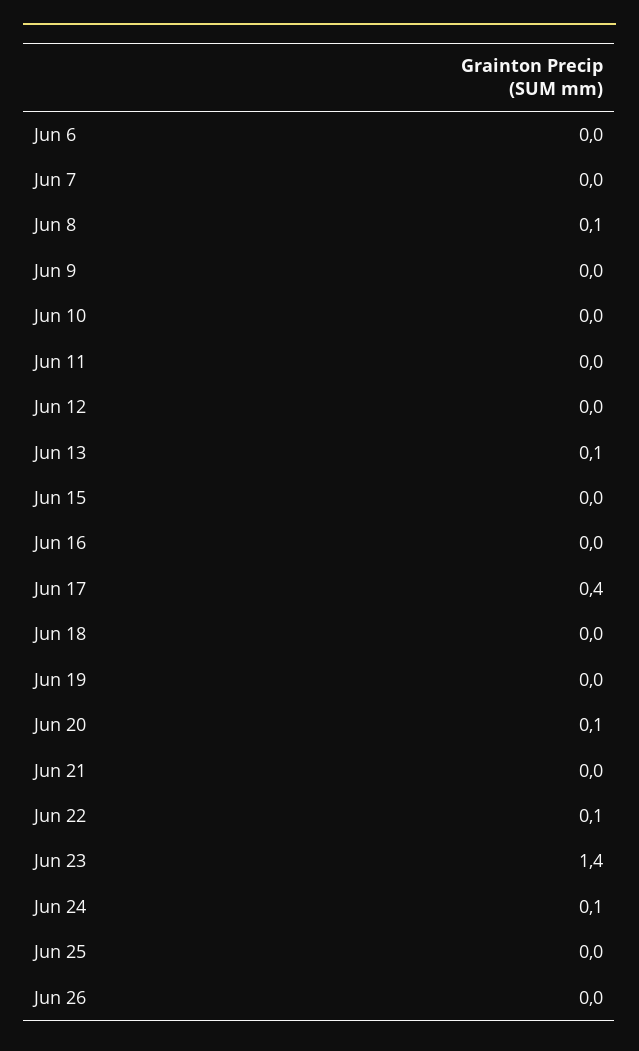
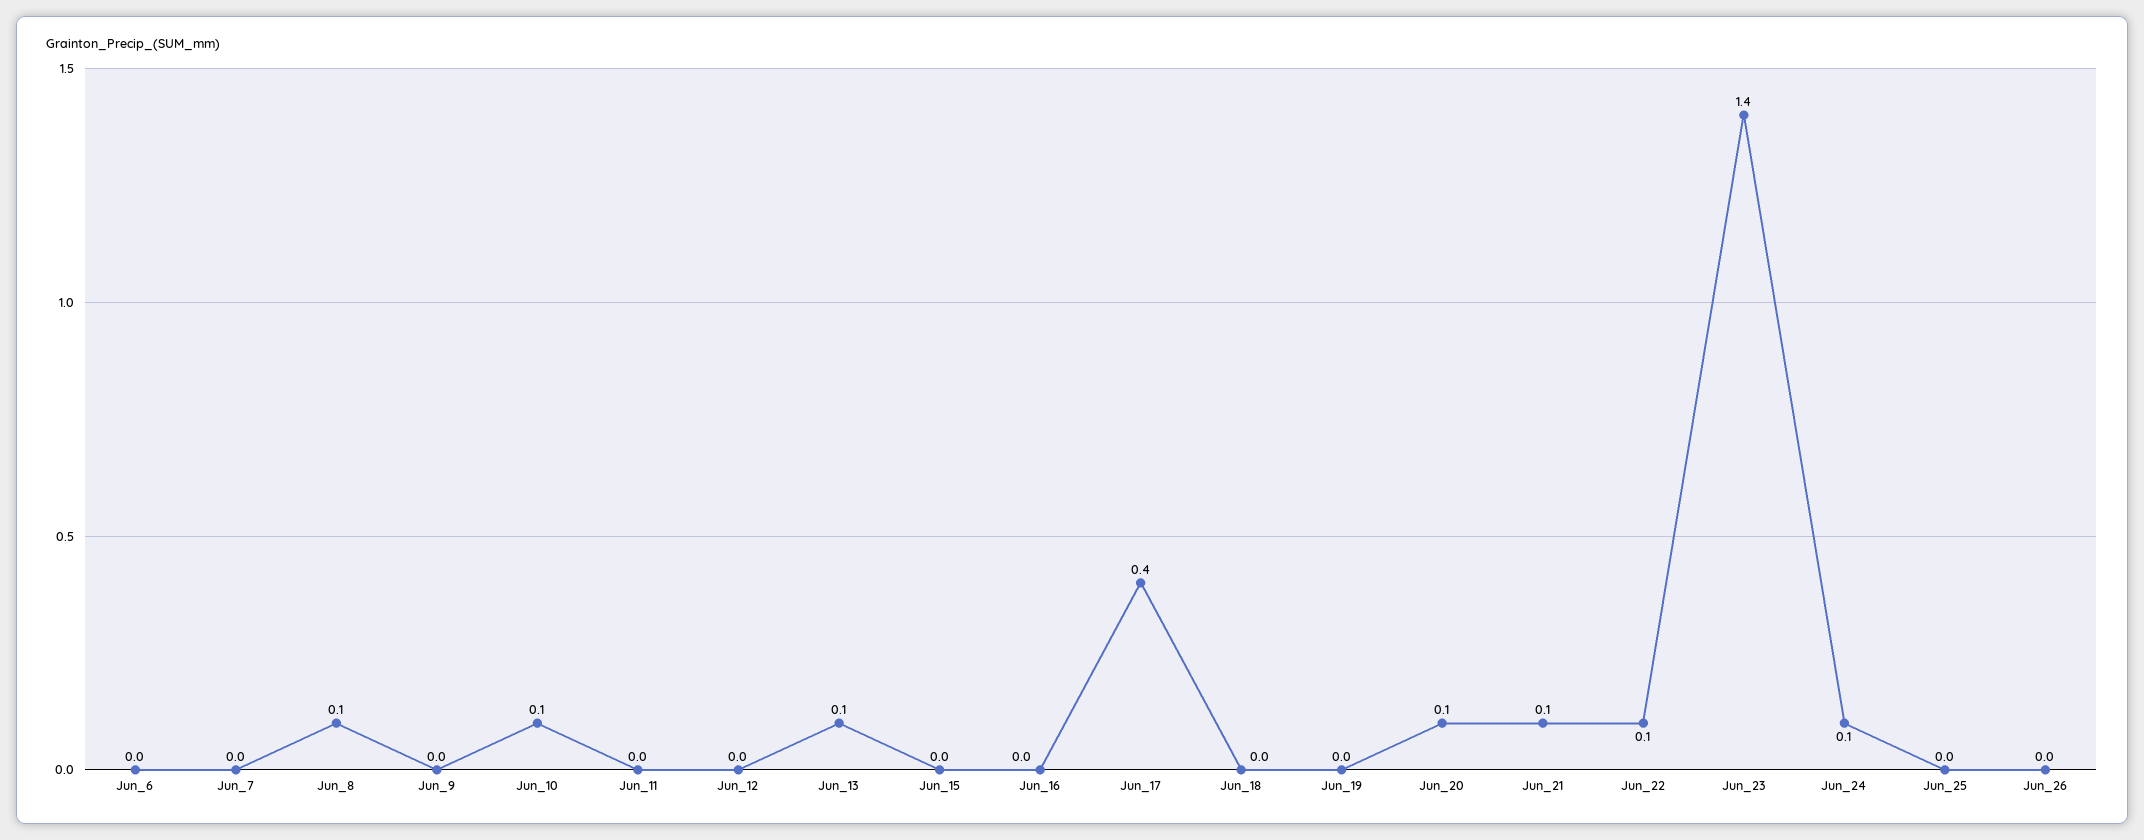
  {
    "Jun 6": 0,
    "Jun 7": 0,
    "Jun 8": 0.1,
    "Jun 9": 0,
-   "Jun 10": 0,
+   "Jun 10": 0.1,
    "Jun 11": 0,
    "Jun 12": 0,
    "Jun 13": 0.1,
    "Jun 15": 0,
    "Jun 16": 0,
    "Jun 17": 0.4,
    "Jun 18": 0,
    "Jun 19": 0,
    "Jun 20": 0.1,
-   "Jun 21": 0,
+   "Jun 21": 0.1,
    "Jun 22": 0.1,
    "Jun 23": 1.4,
    "Jun 24": 0.1,
    "Jun 25": 0,
    "Jun 26": 0
  }

